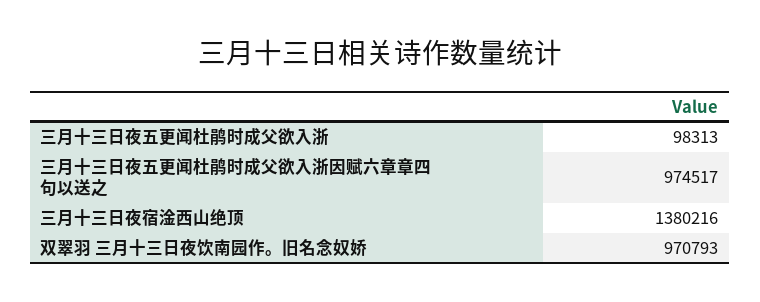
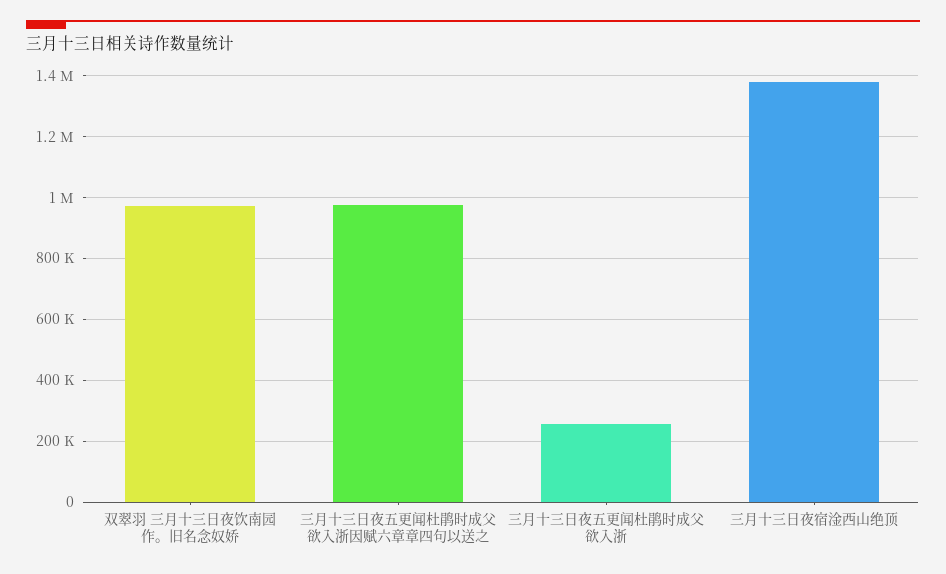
  {
-   "三月十三日夜五更闻杜鹃时成父欲入浙": 98313,
+   "三月十三日夜五更闻杜鹃时成父欲入浙": 260000,
    "三月十三日夜五更闻杜鹃时成父欲入浙因赋六章章四句以送之": 974517,
    "三月十三日夜宿淦西山绝顶": 1380216,
    "双翠羽 三月十三日夜饮南园作。旧名念奴娇": 970793
  }

